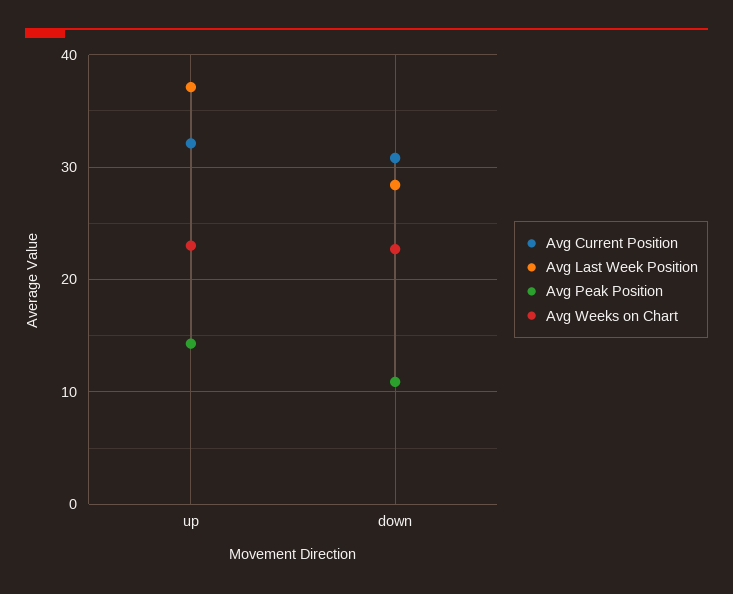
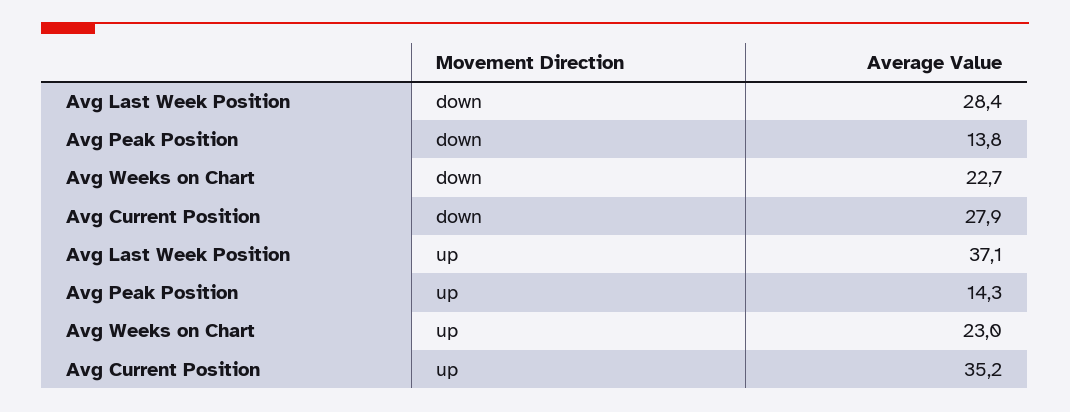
  {
    "Avg Current Position": {
-     "up": 32,
+     "up": 35.2,
-     "down": 31
+     "down": 27.9
    },
    "Avg Last Week Position": {
      "up": 37.1,
      "down": 28.4
    },
    "Avg Peak Position": {
      "up": 14.3,
-     "down": 11
+     "down": 13.8
    },
    "Avg Weeks on Chart": {
      "up": 23,
      "down": 22.7
    }
  }

